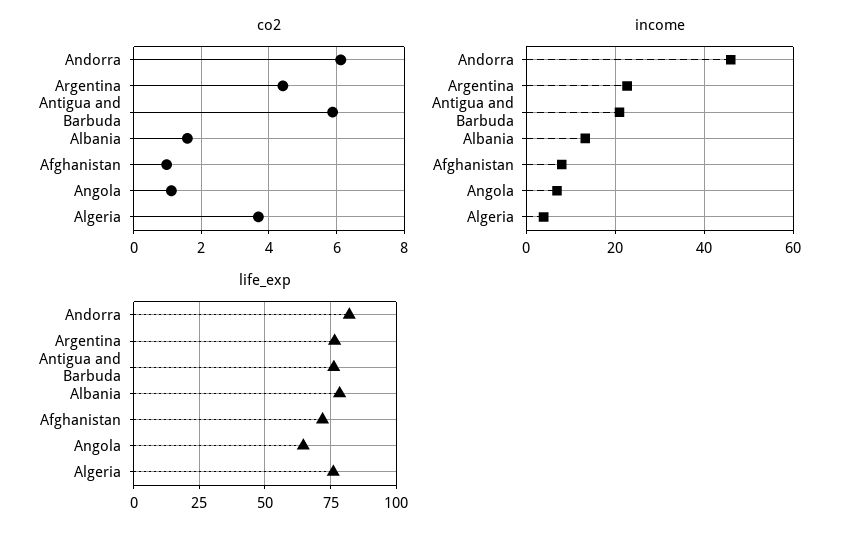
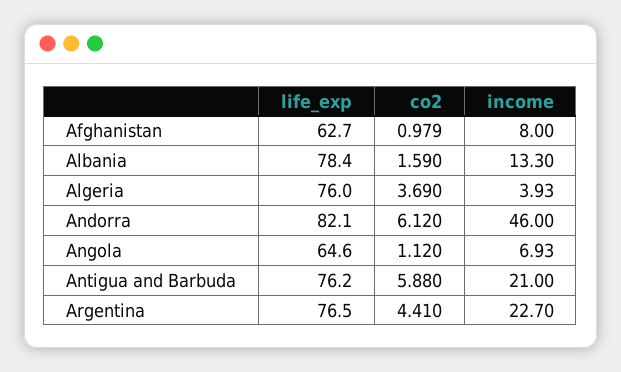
  {
    "co2": {
      "Andorra": 6.12,
      "Argentina": 4.41,
      "Antigua and Barbuda": 5.88,
      "Albania": 1.59,
      "Afghanistan": 0.979,
      "Angola": 1.12,
      "Algeria": 3.69
    },
    "income": {
      "Andorra": 46,
      "Argentina": 22.7,
      "Antigua and Barbuda": 21,
      "Albania": 13.3,
      "Afghanistan": 8,
      "Angola": 6.93,
      "Algeria": 3.93
    },
    "life_exp": {
      "Andorra": 82.1,
      "Argentina": 76.5,
      "Antigua and Barbuda": 76.2,
      "Albania": 78.4,
-     "Afghanistan": 72.5,
+     "Afghanistan": 62.7,
      "Angola": 64.6,
      "Algeria": 76
    }
  }

